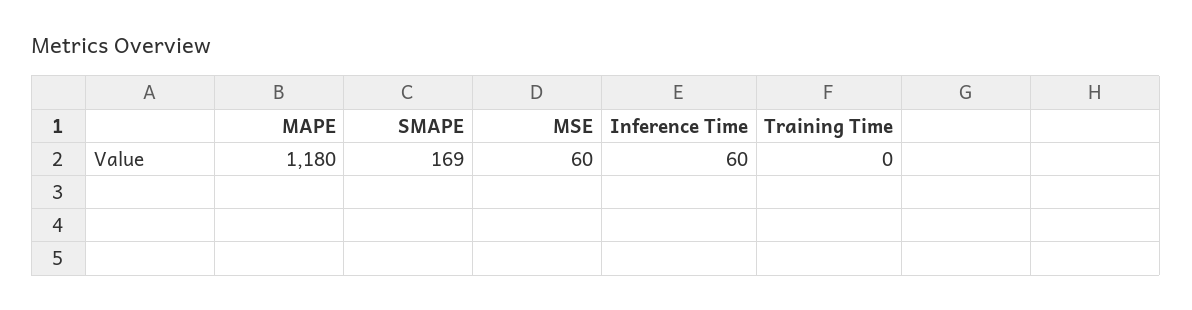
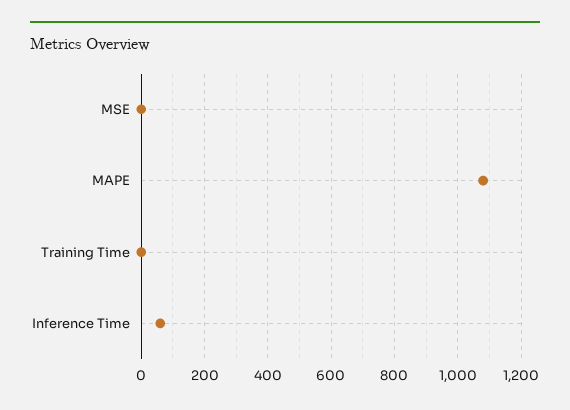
  {
-   "MAPE": 1180,
+   "MAPE": 1080,
-   "SMAPE": 169,
-   "MSE": 60,
+   "MSE": 0,
    "Inference Time": 60,
    "Training Time": 0
  }

